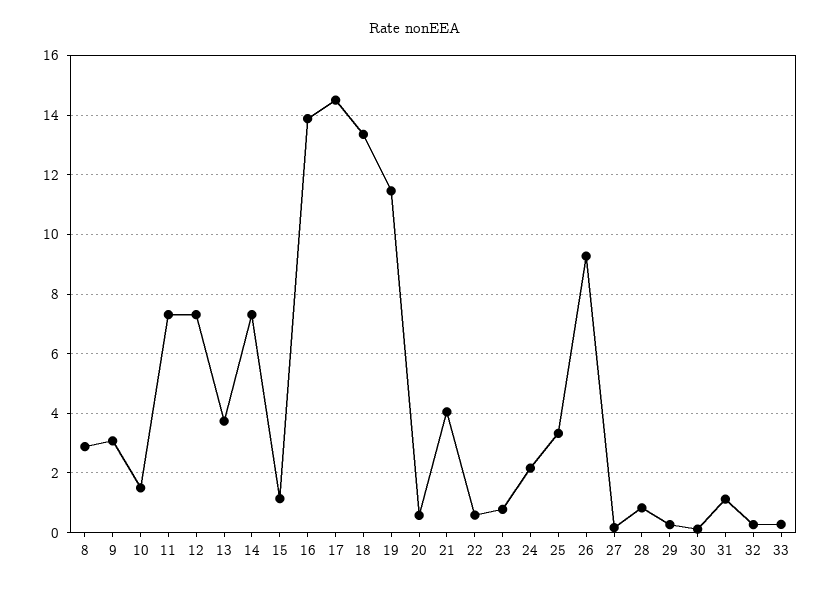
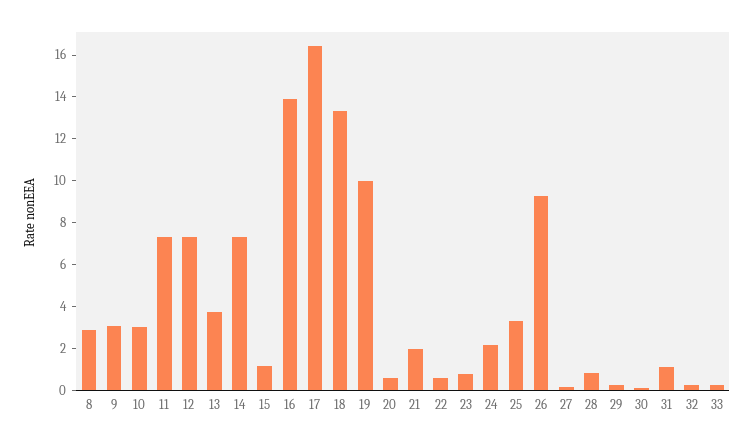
  {
    "8": 3,
    "9": 3,
-   "10": 1.5,
+   "10": 3,
    "11": 7.25,
    "12": 7.25,
    "13": 3.75,
    "14": 7.25,
    "15": 1.25,
    "16": 14,
-   "17": 14.5,
+   "17": 16.5,
    "18": 13.25,
-   "19": 11.5,
+   "19": 10,
    "20": 0.5,
-   "21": 4,
+   "21": 2,
    "22": 0.5,
    "23": 0.75,
    "24": 2.25,
    "25": 3.25,
    "26": 9.25,
    "27": 0.25,
    "28": 0.75,
    "29": 0.25,
    "30": 0,
    "31": 1,
    "32": 0.25,
    "33": 0.25
  }

